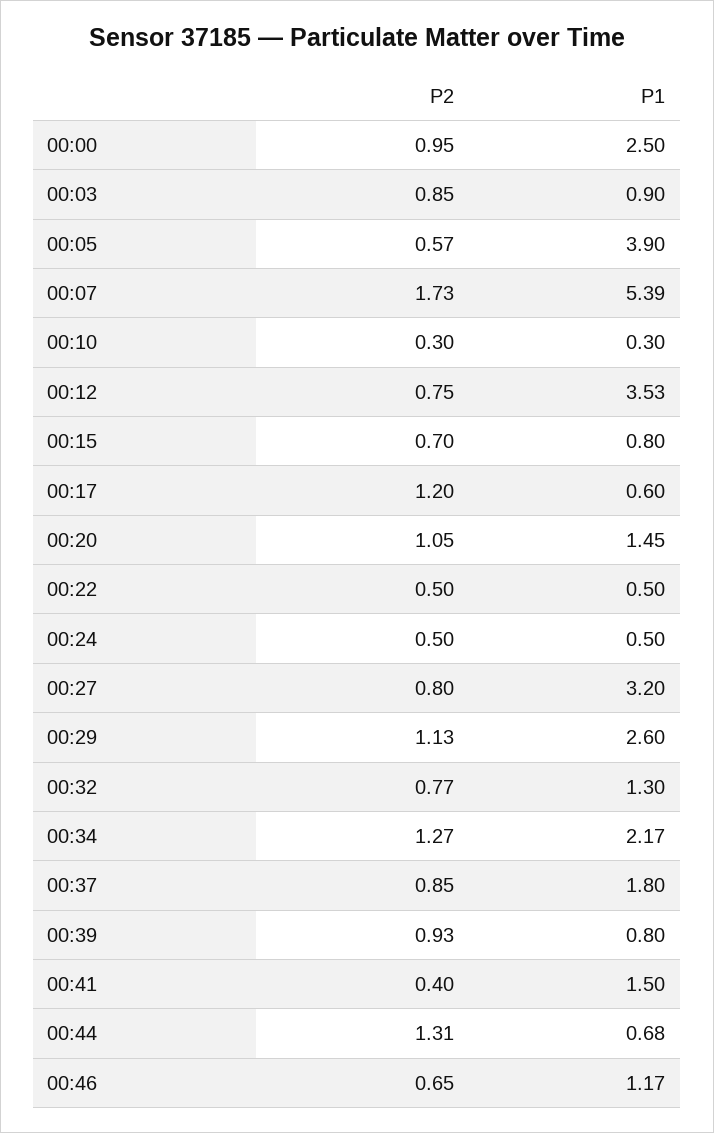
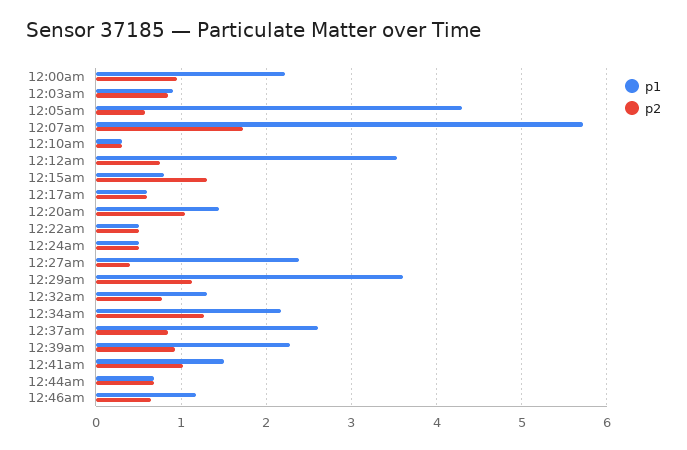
  {
    "P2": {
      "00:00": 0.95,
      "00:03": 0.85,
      "00:05": 0.57,
      "00:07": 1.73,
      "00:10": 0.3,
      "00:12": 0.75,
-     "00:15": 0.7,
+     "00:15": 1.3,
-     "00:17": 1.2,
+     "00:17": 0.6,
      "00:20": 1.05,
      "00:22": 0.5,
      "00:24": 0.5,
-     "00:27": 0.8,
+     "00:27": 0.4,
      "00:29": 1.13,
      "00:32": 0.77,
      "00:34": 1.27,
      "00:37": 0.85,
      "00:39": 0.93,
-     "00:41": 0.4,
+     "00:41": 1,
-     "00:44": 1.31,
+     "00:44": 0.7,
      "00:46": 0.65
    },
    "P1": {
-     "00:00": 2.5,
+     "00:00": 2.2,
      "00:03": 0.9,
-     "00:05": 3.9,
+     "00:05": 4.3,
-     "00:07": 5.39,
+     "00:07": 5.7,
      "00:10": 0.3,
      "00:12": 3.53,
      "00:15": 0.8,
      "00:17": 0.6,
      "00:20": 1.45,
      "00:22": 0.5,
      "00:24": 0.5,
-     "00:27": 3.2,
+     "00:27": 2.4,
-     "00:29": 2.6,
+     "00:29": 3.6,
      "00:32": 1.3,
      "00:34": 2.17,
-     "00:37": 1.8,
+     "00:37": 2.6,
-     "00:39": 0.8,
+     "00:39": 2.3,
      "00:41": 1.5,
      "00:44": 0.68,
      "00:46": 1.17
    }
  }

